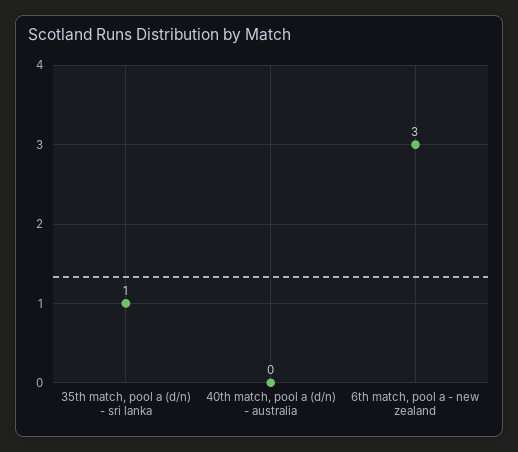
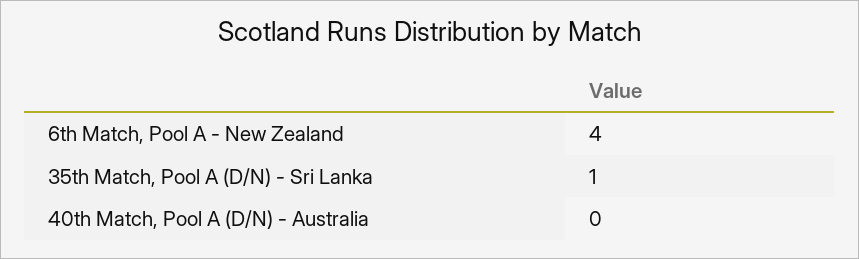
  {
    "35th match, pool a (d/n) - sri lanka": 1,
    "40th match, pool a (d/n) - australia": 0,
-   "6th match, pool a - new zealand": 3
+   "6th match, pool a - new zealand": 4
  }

